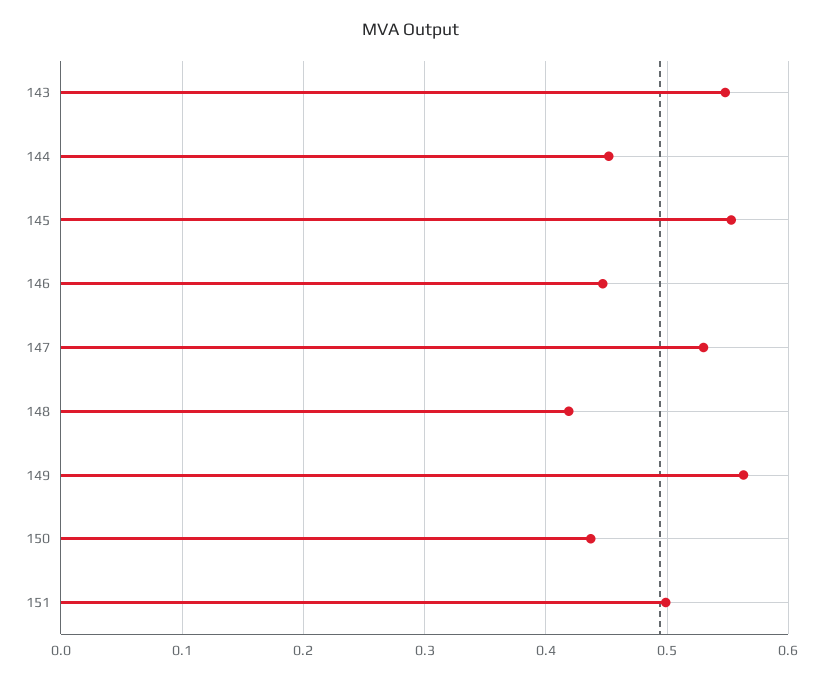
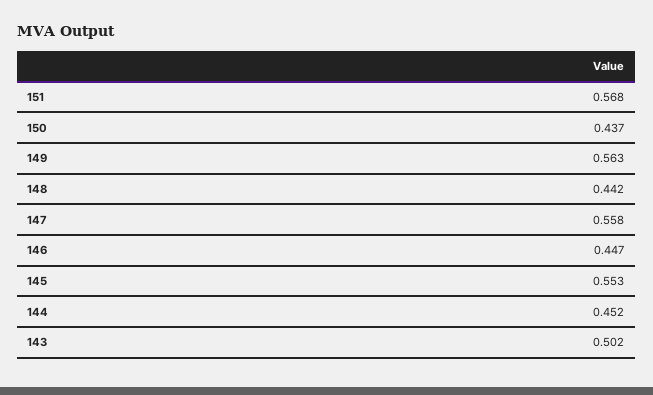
  {
-   "143": 0.55,
+   "143": 0.502,
    "144": 0.452,
    "145": 0.553,
    "146": 0.447,
-   "147": 0.53,
+   "147": 0.558,
-   "148": 0.42,
+   "148": 0.442,
    "149": 0.563,
    "150": 0.437,
-   "151": 0.5
+   "151": 0.568
  }

